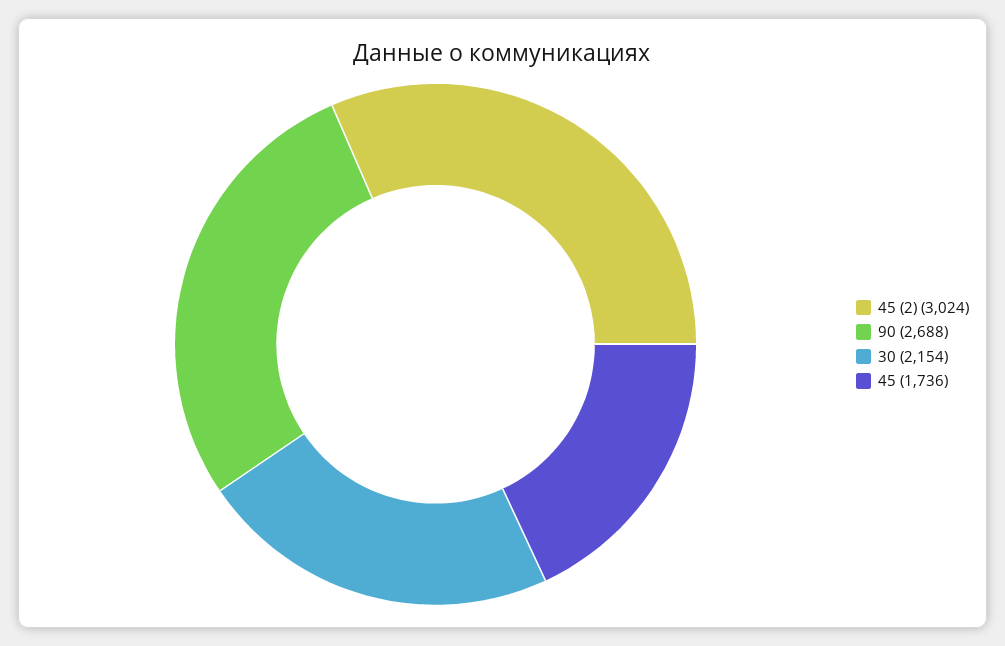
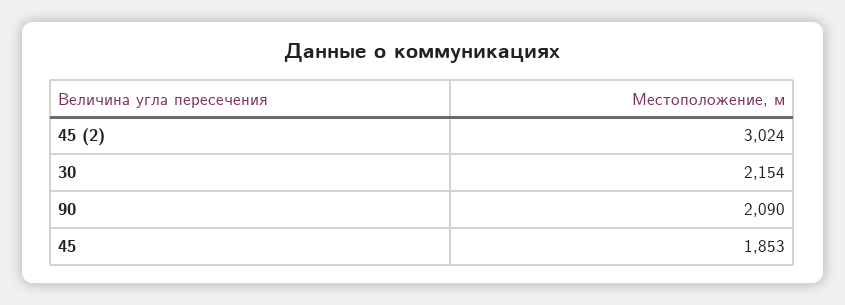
  {
    "45 (2)": 3024,
-   "90": 2688,
+   "90": 2090,
    "30": 2154,
-   "45": 1736
+   "45": 1853
  }

